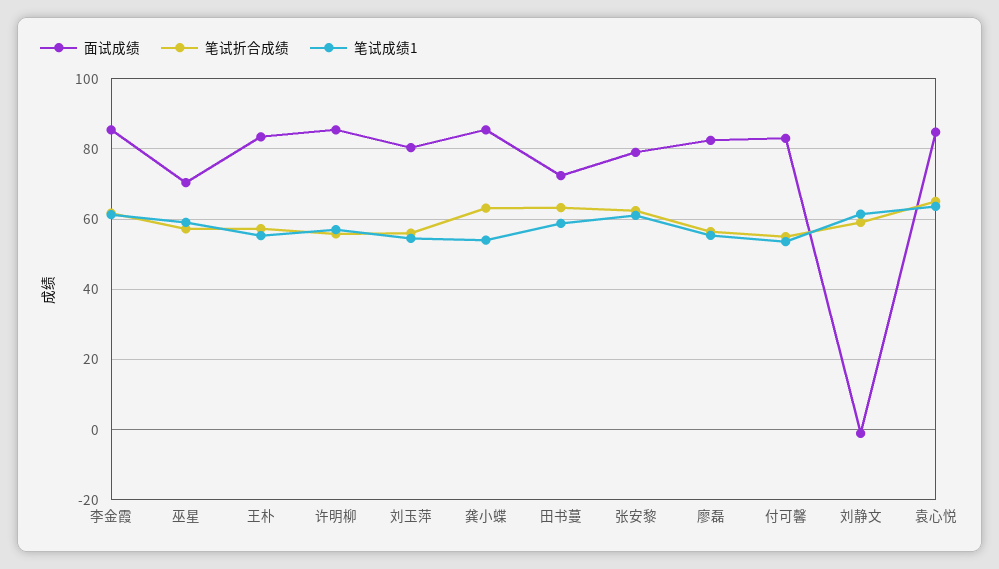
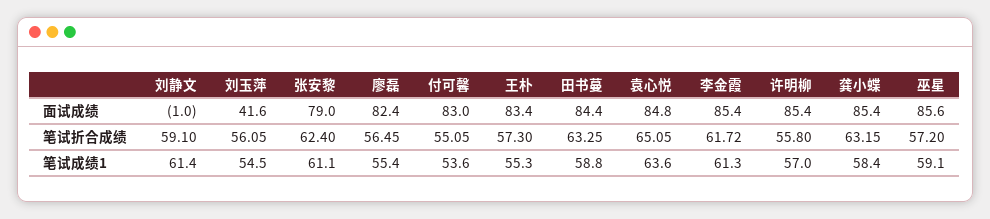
  {
    "面试成绩": {
      "李金霞": 85.4,
-     "巫星": 70,
+     "巫星": 85.6,
      "王朴": 83.4,
      "许明柳": 85.4,
-     "刘玉萍": 80,
+     "刘玉萍": 41.6,
      "龚小蝶": 85.4,
-     "田书蔓": 72,
+     "田书蔓": 84.4,
      "张安黎": 79,
      "廖磊": 82.4,
      "付可馨": 83,
      "刘静文": -1,
      "袁心悦": 84.8
    },
    "笔试折合成绩": {
      "李金霞": 61.72,
      "巫星": 57.2,
      "王朴": 57.3,
      "许明柳": 55.8,
      "刘玉萍": 56.05,
      "龚小蝶": 63.15,
      "田书蔓": 63.25,
      "张安黎": 62.4,
      "廖磊": 56.45,
      "付可馨": 55.05,
      "刘静文": 59.1,
      "袁心悦": 65.05
    },
    "笔试成绩1": {
      "李金霞": 61.3,
      "巫星": 59.1,
      "王朴": 55.3,
      "许明柳": 57,
      "刘玉萍": 54.5,
-     "龚小蝶": 54,
+     "龚小蝶": 58.4,
      "田书蔓": 58.8,
      "张安黎": 61.1,
      "廖磊": 55.4,
      "付可馨": 53.6,
      "刘静文": 61.4,
      "袁心悦": 63.6
    }
  }

